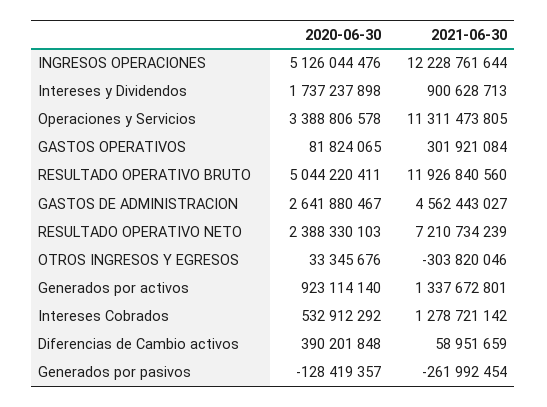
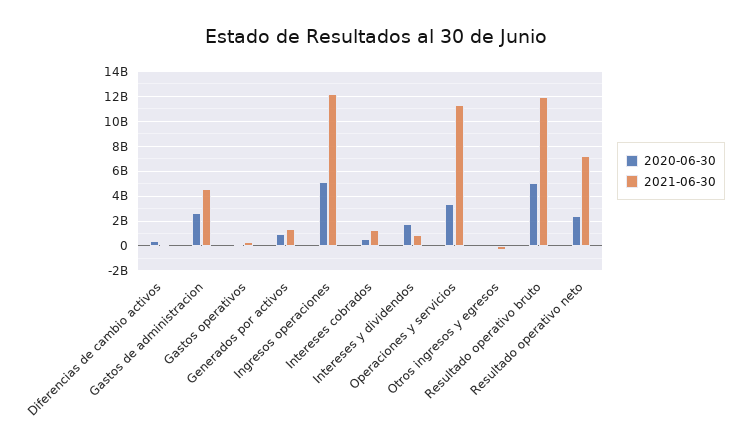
  {
    "2020-06-30": {
      "INGRESOS OPERACIONES": 5126044476,
      "Intereses y Dividendos": 1737237898,
      "Operaciones y Servicios": 3388806578,
      "GASTOS OPERATIVOS": 81824065,
      "RESULTADO OPERATIVO BRUTO": 5044220411,
      "GASTOS DE ADMINISTRACION": 2641880467,
      "RESULTADO OPERATIVO NETO": 2388330103,
      "OTROS INGRESOS Y EGRESOS": 33345676,
      "Generados por activos": 923114140,
      "Intereses Cobrados": 532912292,
-     "Diferencias de Cambio activos": 390201848,
+     "Diferencias de Cambio activos": 390201848
-     "Generados por pasivos": -128419357
    },
    "2021-06-30": {
      "INGRESOS OPERACIONES": 12228761644,
      "Intereses y Dividendos": 900628713,
      "Operaciones y Servicios": 11311473805,
      "GASTOS OPERATIVOS": 301921084,
      "RESULTADO OPERATIVO BRUTO": 11926840560,
      "GASTOS DE ADMINISTRACION": 4562443027,
      "RESULTADO OPERATIVO NETO": 7210734239,
      "OTROS INGRESOS Y EGRESOS": -303820046,
      "Generados por activos": 1337672801,
      "Intereses Cobrados": 1278721142,
-     "Diferencias de Cambio activos": 58951659,
+     "Diferencias de Cambio activos": 58951659
-     "Generados por pasivos": -261992454
    }
  }

